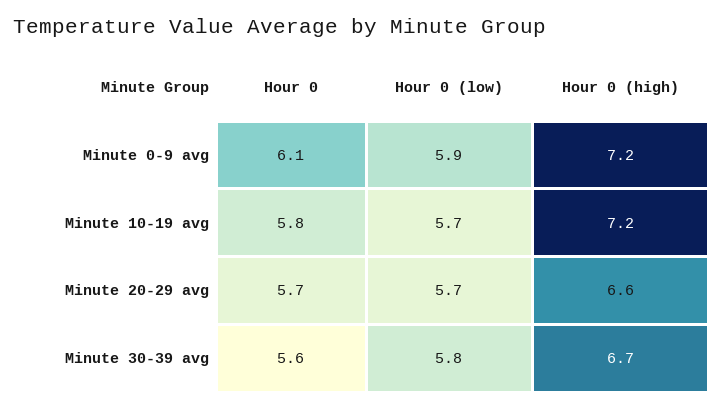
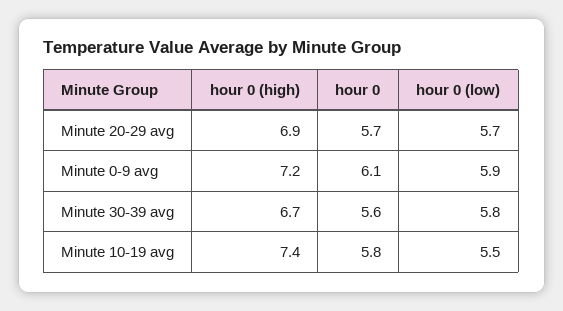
  {
    "Hour 0": {
      "Minute 0-9 avg": 6.1,
      "Minute 10-19 avg": 5.8,
      "Minute 20-29 avg": 5.7,
      "Minute 30-39 avg": 5.6
    },
    "Hour 0 (low)": {
      "Minute 0-9 avg": 5.9,
-     "Minute 10-19 avg": 5.7,
+     "Minute 10-19 avg": 5.5,
      "Minute 20-29 avg": 5.7,
      "Minute 30-39 avg": 5.8
    },
    "Hour 0 (high)": {
      "Minute 0-9 avg": 7.2,
-     "Minute 10-19 avg": 7.2,
+     "Minute 10-19 avg": 7.4,
-     "Minute 20-29 avg": 6.6,
+     "Minute 20-29 avg": 6.9,
      "Minute 30-39 avg": 6.7
    }
  }

